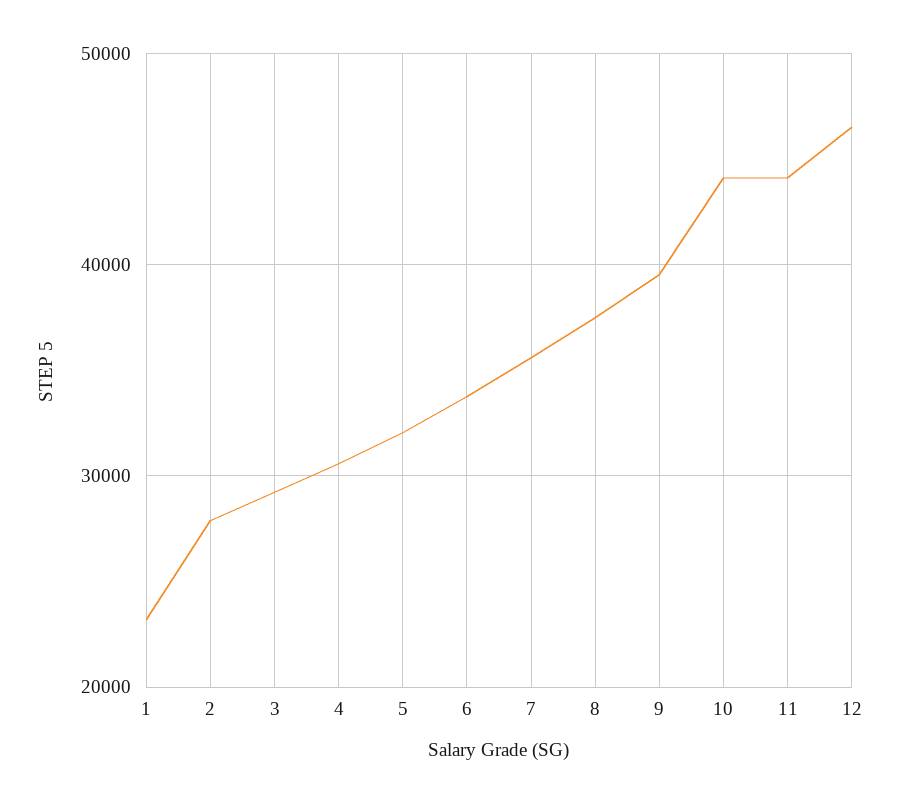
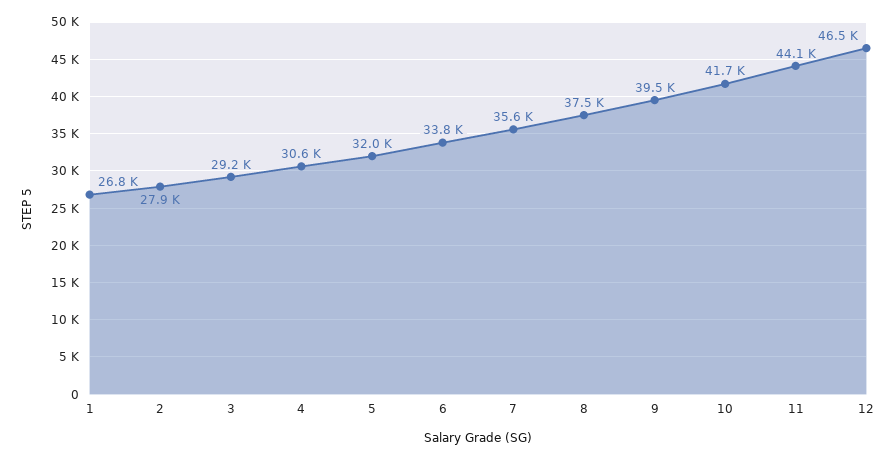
  {
-   "1": 23000,
+   "1": 26800,
    "2": 27900,
    "3": 29200,
    "4": 30600,
    "5": 32000,
    "6": 33800,
    "7": 35600,
    "8": 37500,
    "9": 39500,
-   "10": 44000,
+   "10": 41700,
    "11": 44100,
    "12": 46500
  }

